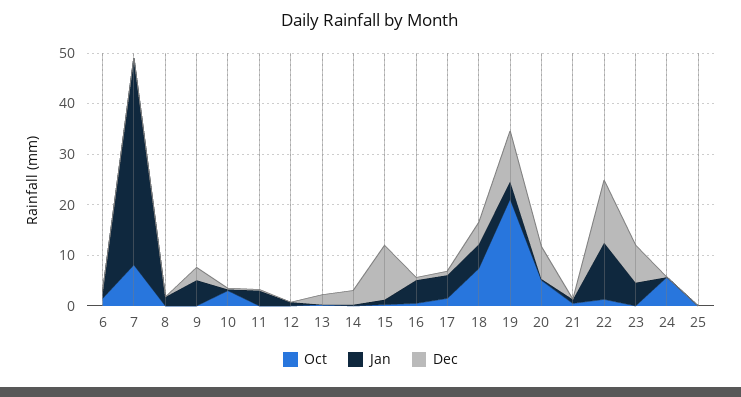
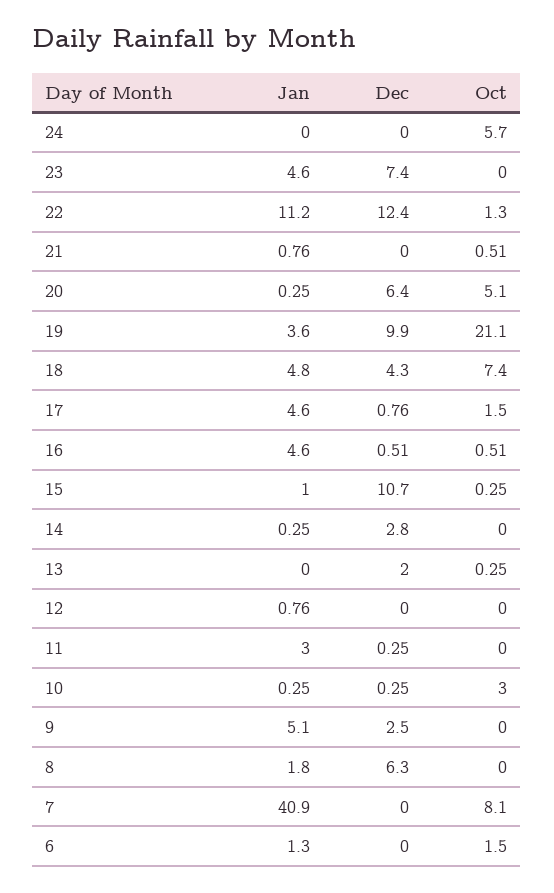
  {
    "Oct": {
      "6": 1.5,
      "7": 8.1,
      "8": 0,
      "9": 0,
      "10": 3,
      "11": 0,
      "12": 0,
      "13": 0.25,
      "14": 0,
      "15": 0.25,
      "16": 0.51,
      "17": 1.5,
      "18": 7.4,
      "19": 21.1,
      "20": 5.1,
      "21": 0.51,
      "22": 1.3,
      "23": 0,
-     "24": 5.7,
+     "24": 5.7
-     "25": 0
    },
    "Jan": {
      "6": 1.3,
      "7": 40.9,
      "8": 1.8,
      "9": 5.1,
      "10": 0.25,
      "11": 3,
      "12": 0.76,
      "13": 0,
      "14": 0.25,
      "15": 1,
      "16": 4.6,
      "17": 4.6,
      "18": 4.8,
      "19": 3.6,
      "20": 0.25,
      "21": 0.76,
      "22": 11.2,
      "23": 4.6,
-     "24": 0,
+     "24": 0
-     "25": 0
    },
    "Dec": {
      "6": 0,
      "7": 0,
-     "8": 0,
+     "8": 6.3,
      "9": 2.5,
      "10": 0.25,
      "11": 0.25,
      "12": 0,
      "13": 2,
      "14": 2.8,
      "15": 10.7,
      "16": 0.51,
      "17": 0.76,
      "18": 4.3,
      "19": 9.9,
      "20": 6.4,
      "21": 0,
      "22": 12.4,
      "23": 7.4,
-     "24": 0,
+     "24": 0
-     "25": 0
    }
  }

